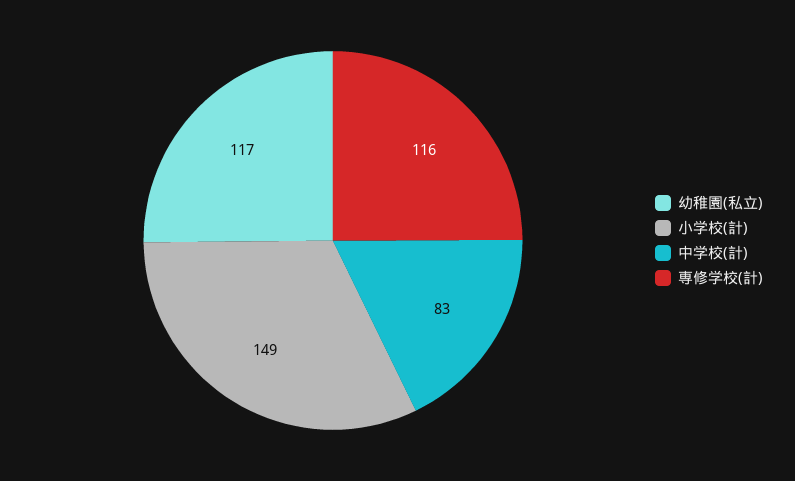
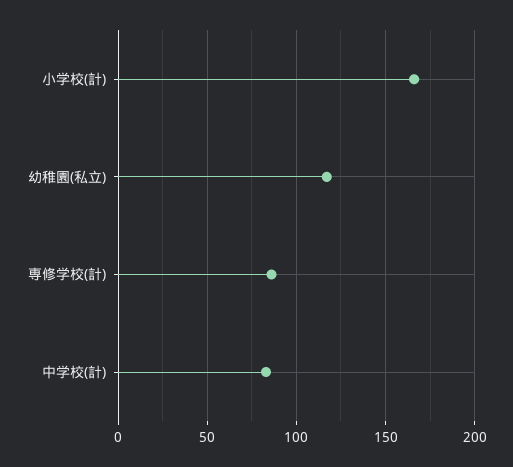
  {
    "幼稚園(私立)": 117,
-   "小学校(計)": 149,
+   "小学校(計)": 165,
    "中学校(計)": 83,
-   "専修学校(計)": 116
+   "専修学校(計)": 85
  }

